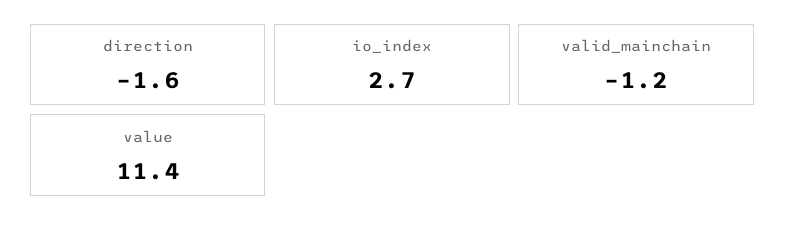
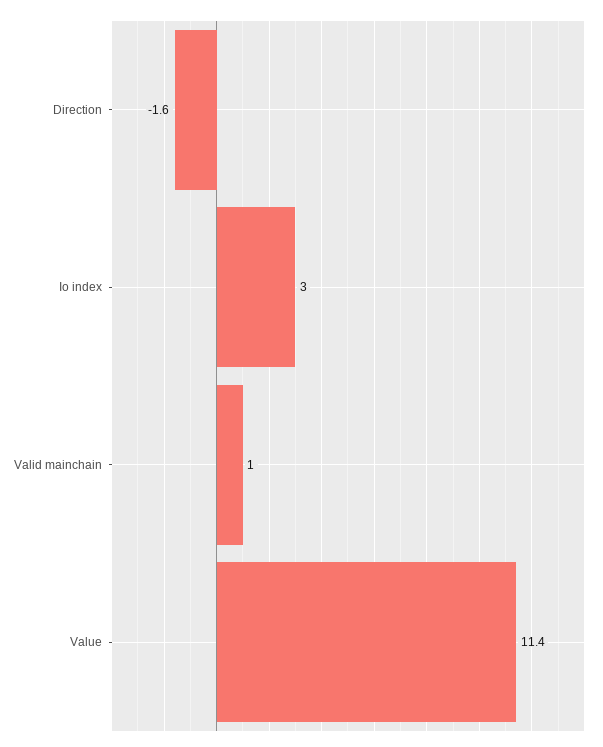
  {
    "direction": -1.6,
-   "io_index": 2.7,
+   "io_index": 3,
-   "valid_mainchain": -1.2,
+   "valid_mainchain": 1,
    "value": 11.4
  }

